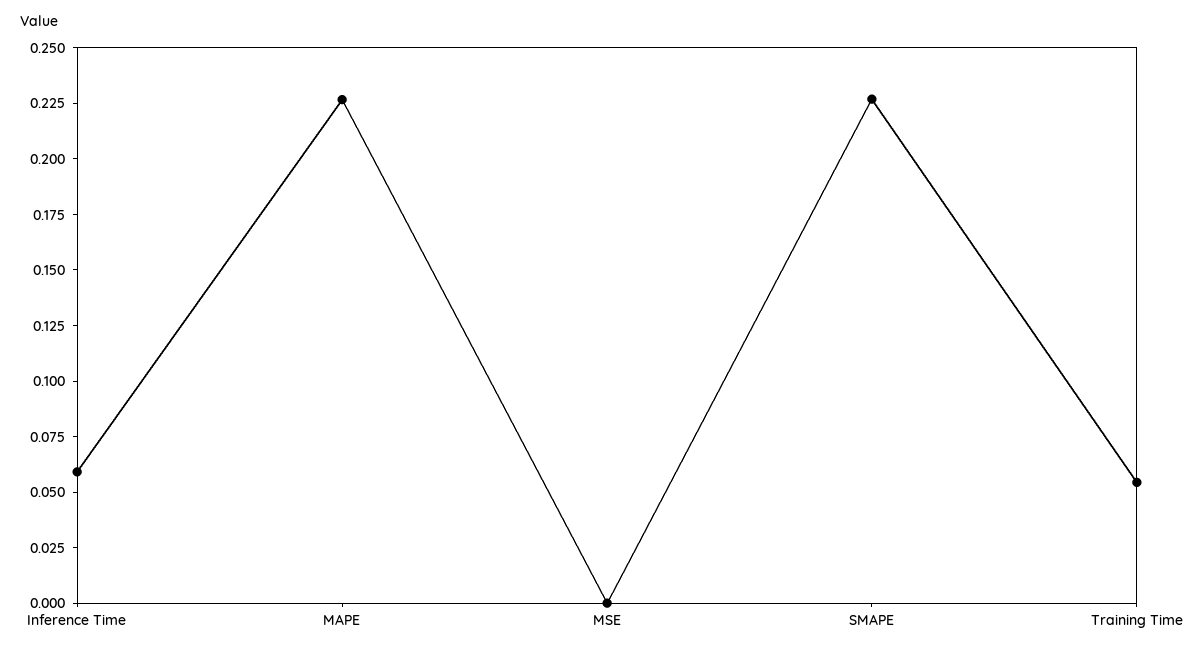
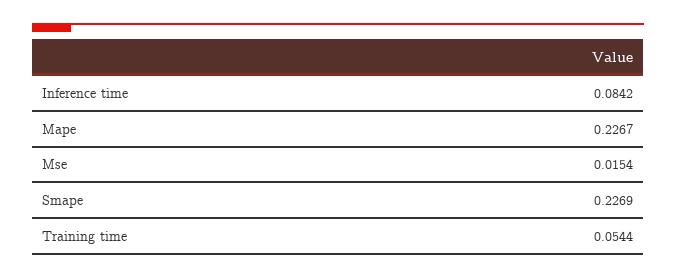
  {
-   "Inference Time": 0.06,
+   "Inference Time": 0.0842,
    "MAPE": 0.2267,
-   "MSE": 0,
+   "MSE": 0.0154,
    "SMAPE": 0.2269,
    "Training Time": 0.0544
  }

